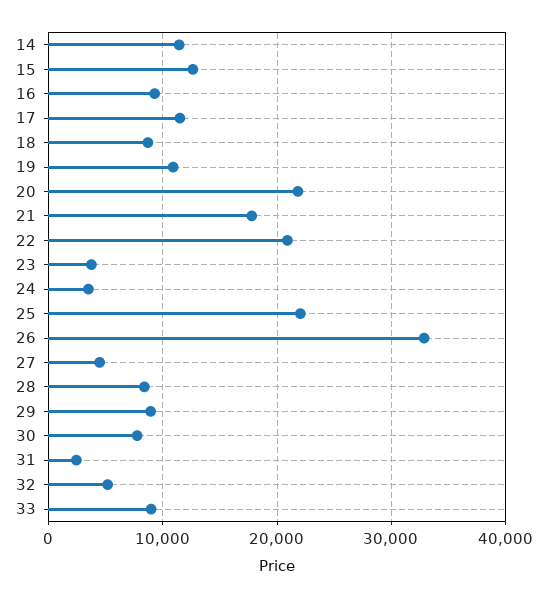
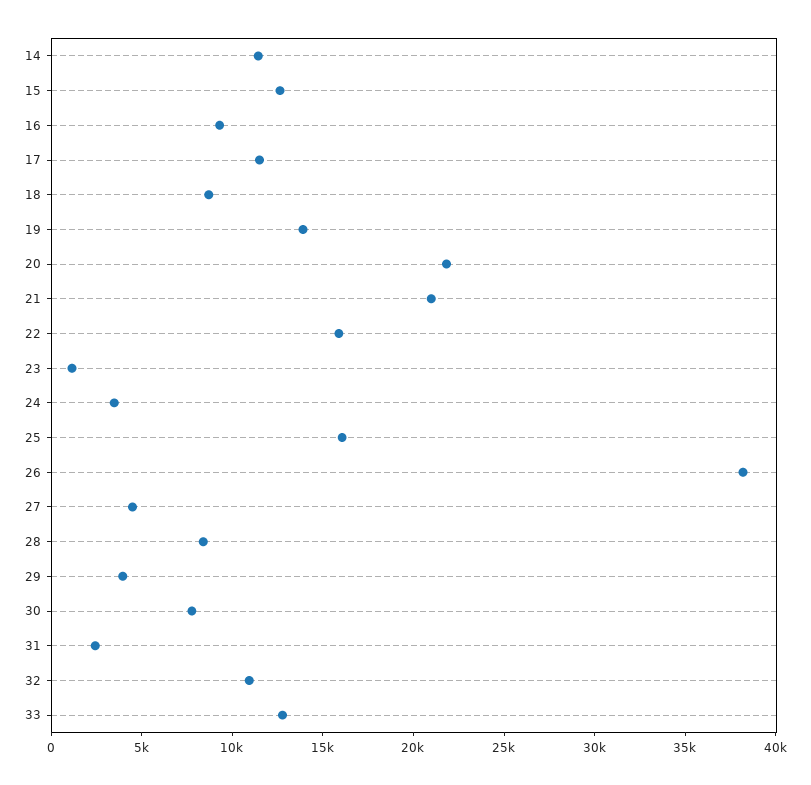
  {
    "14": 11000,
    "15": 13000,
    "16": 9000,
    "17": 12000,
    "18": 9000,
-   "19": 11000,
+   "19": 14000,
    "20": 22000,
-   "21": 18000,
+   "21": 21000,
-   "22": 21000,
+   "22": 16000,
-   "23": 4000,
+   "23": 1000,
    "24": 3000,
-   "25": 22000,
+   "25": 16000,
-   "26": 33000,
+   "26": 38000,
    "27": 4000,
    "28": 8000,
-   "29": 9000,
+   "29": 4000,
    "30": 8000,
    "31": 2000,
-   "32": 5000,
+   "32": 11000,
-   "33": 9000
+   "33": 13000
  }

